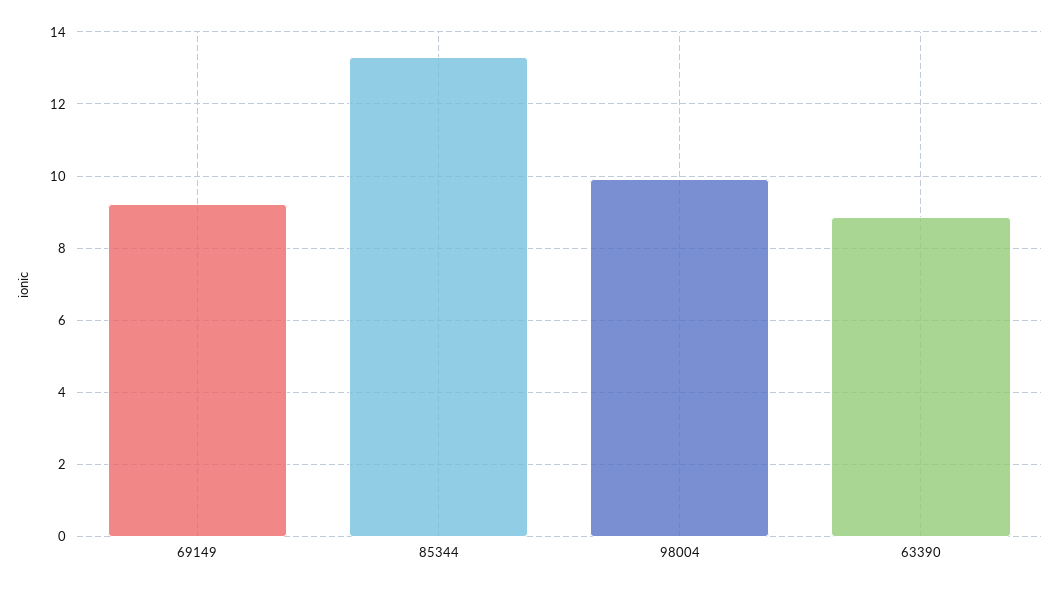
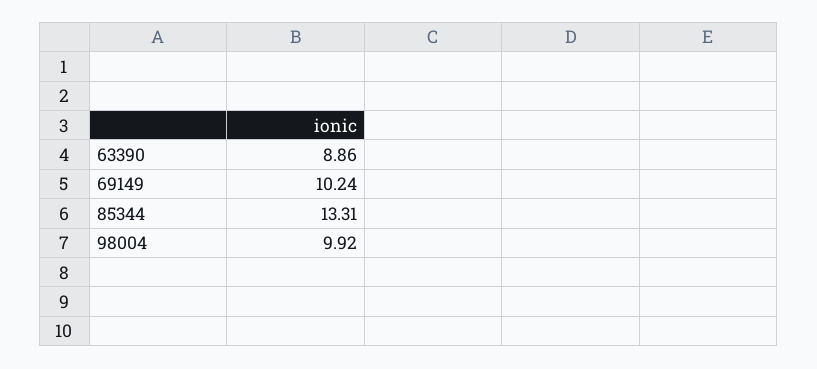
  {
-   "69149": 9.2,
+   "69149": 10.24,
    "85344": 13.31,
    "98004": 9.92,
    "63390": 8.86
  }

